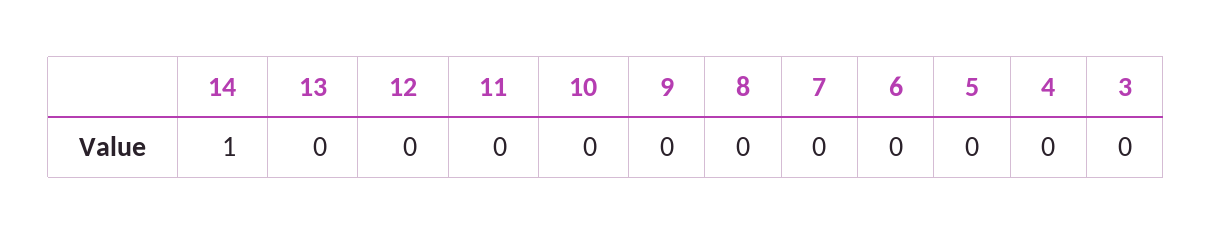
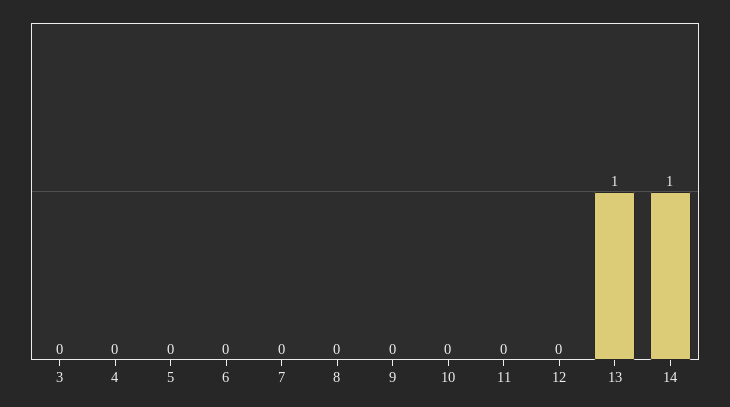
  {
    "14": 1,
-   "13": 0,
+   "13": 1,
    "12": 0,
    "11": 0,
    "10": 0,
    "9": 0,
    "8": 0,
    "7": 0,
    "6": 0,
    "5": 0,
    "4": 0,
    "3": 0
  }

